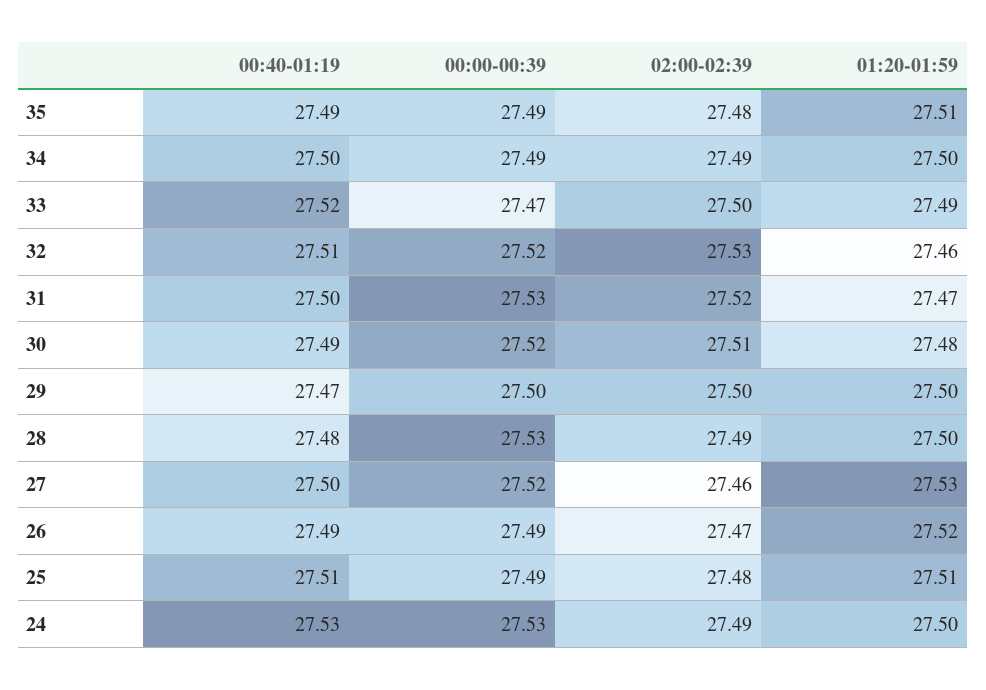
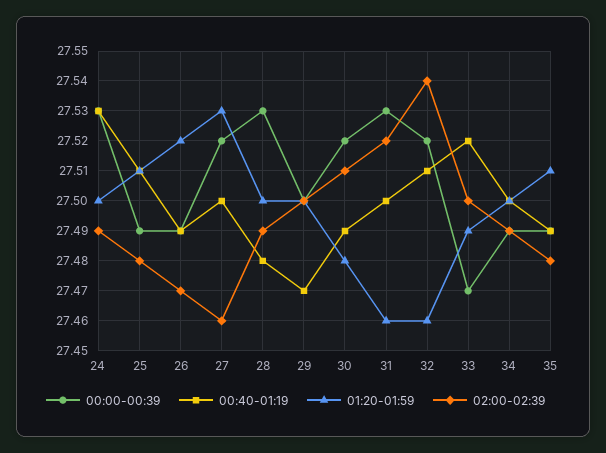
  {
    "00:40-01:19": {
      "35": 27.49,
      "34": 27.5,
      "33": 27.52,
      "32": 27.51,
      "31": 27.5,
      "30": 27.49,
      "29": 27.47,
      "28": 27.48,
      "27": 27.5,
      "26": 27.49,
      "25": 27.51,
      "24": 27.53
    },
    "00:00-00:39": {
      "35": 27.49,
      "34": 27.49,
      "33": 27.47,
      "32": 27.52,
      "31": 27.53,
      "30": 27.52,
      "29": 27.5,
      "28": 27.53,
      "27": 27.52,
      "26": 27.49,
      "25": 27.49,
      "24": 27.53
    },
    "02:00-02:39": {
      "35": 27.48,
      "34": 27.49,
      "33": 27.5,
-     "32": 27.53,
+     "32": 27.54,
      "31": 27.52,
      "30": 27.51,
      "29": 27.5,
      "28": 27.49,
      "27": 27.46,
      "26": 27.47,
      "25": 27.48,
      "24": 27.49
    },
    "01:20-01:59": {
      "35": 27.51,
      "34": 27.5,
      "33": 27.49,
      "32": 27.46,
-     "31": 27.47,
+     "31": 27.46,
      "30": 27.48,
      "29": 27.5,
      "28": 27.5,
      "27": 27.53,
      "26": 27.52,
      "25": 27.51,
      "24": 27.5
    }
  }

